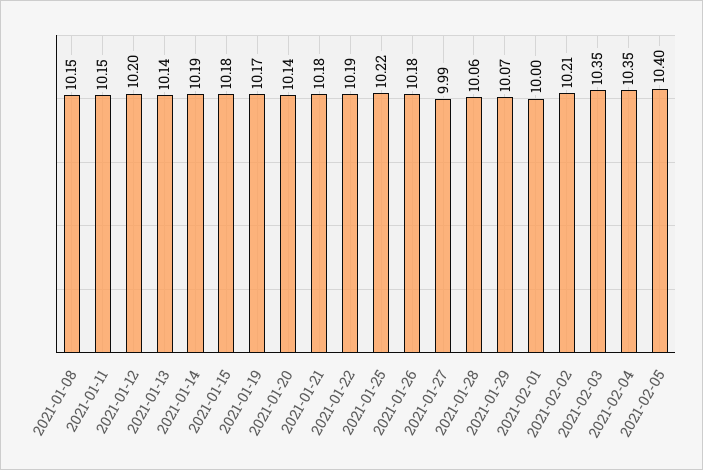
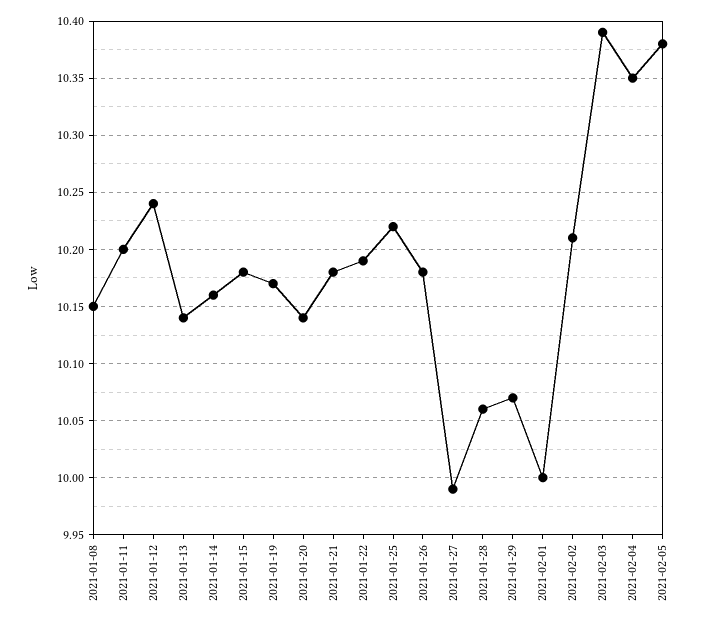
  {
    "2021-01-08": 10.15,
-   "2021-01-11": 10.15,
+   "2021-01-11": 10.2,
-   "2021-01-12": 10.2,
+   "2021-01-12": 10.24,
    "2021-01-13": 10.14,
-   "2021-01-14": 10.19,
+   "2021-01-14": 10.16,
    "2021-01-15": 10.18,
    "2021-01-19": 10.17,
    "2021-01-20": 10.14,
    "2021-01-21": 10.18,
    "2021-01-22": 10.19,
    "2021-01-25": 10.22,
    "2021-01-26": 10.18,
    "2021-01-27": 9.99,
    "2021-01-28": 10.06,
    "2021-01-29": 10.07,
    "2021-02-01": 10,
    "2021-02-02": 10.21,
-   "2021-02-03": 10.35,
+   "2021-02-03": 10.39,
    "2021-02-04": 10.35,
-   "2021-02-05": 10.4
+   "2021-02-05": 10.38
  }

